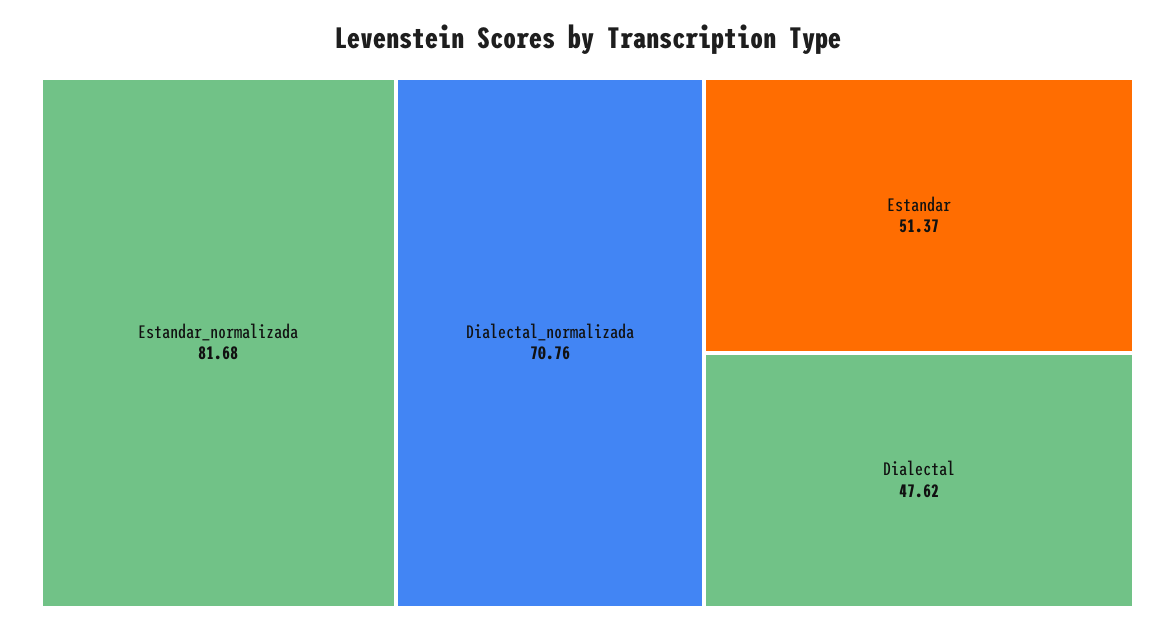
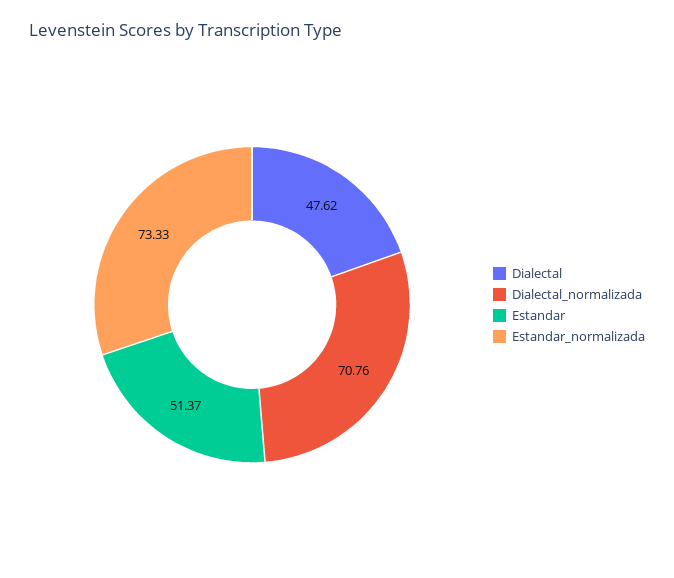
  {
-   "Estandar_normalizada": 81.68,
+   "Estandar_normalizada": 73.33,
    "Dialectal_normalizada": 70.76,
    "Estandar": 51.37,
    "Dialectal": 47.62
  }

